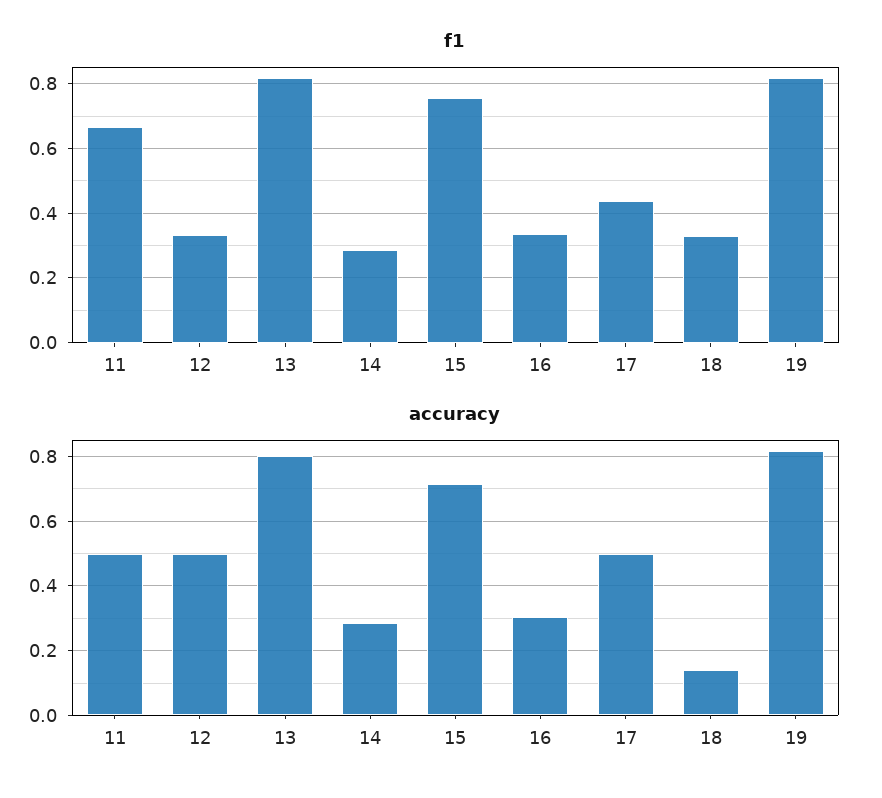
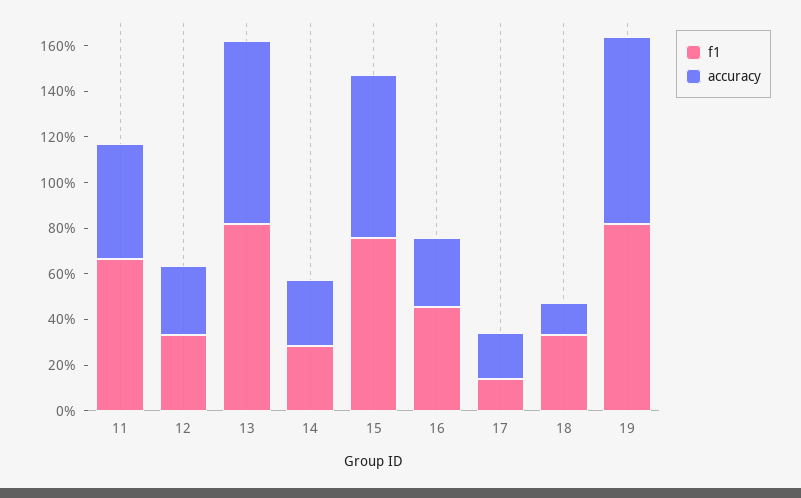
  {
    "f1": {
      "11": 0.66,
      "12": 0.34,
      "13": 0.82,
      "14": 0.28,
      "15": 0.76,
-     "16": 0.34,
+     "16": 0.45,
-     "17": 0.44,
+     "17": 0.15,
      "18": 0.34,
      "19": 0.82
    },
    "accuracy": {
      "11": 0.5,
-     "12": 0.5,
+     "12": 0.3,
      "13": 0.8,
      "14": 0.28,
      "15": 0.72,
      "16": 0.3,
-     "17": 0.5,
+     "17": 0.2,
      "18": 0.14,
      "19": 0.82
    }
  }

